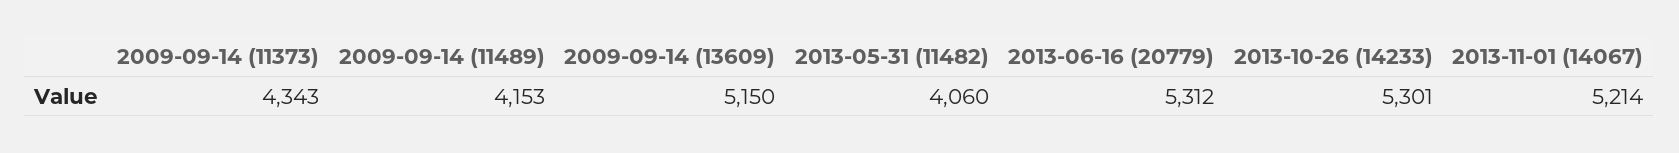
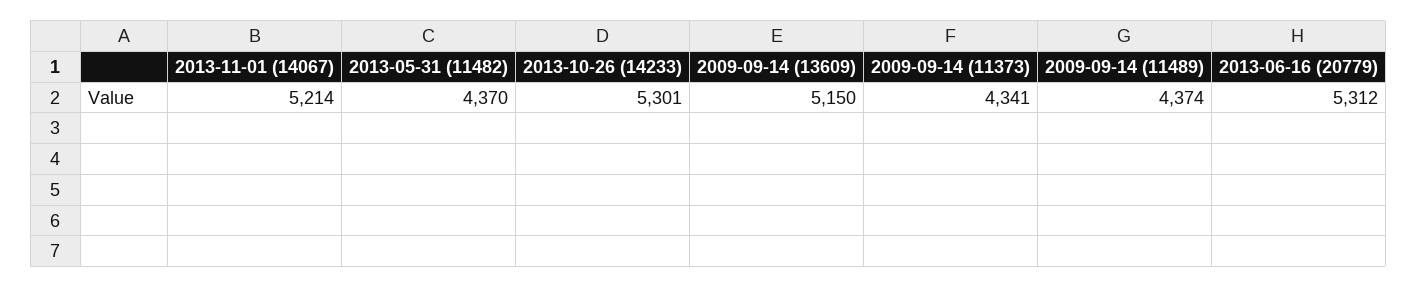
  {
-   "2009-09-14 (11373)": 4343,
+   "2009-09-14 (11373)": 4341,
-   "2009-09-14 (11489)": 4153,
+   "2009-09-14 (11489)": 4374,
    "2009-09-14 (13609)": 5150,
-   "2013-05-31 (11482)": 4060,
+   "2013-05-31 (11482)": 4370,
    "2013-06-16 (20779)": 5312,
    "2013-10-26 (14233)": 5301,
    "2013-11-01 (14067)": 5214
  }

